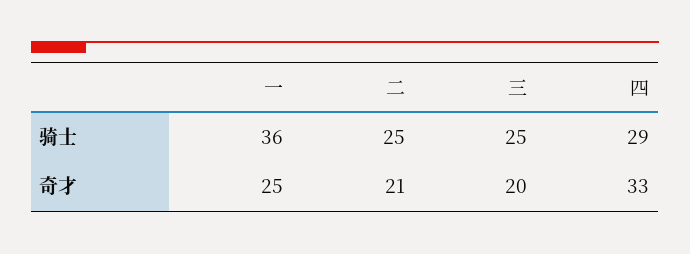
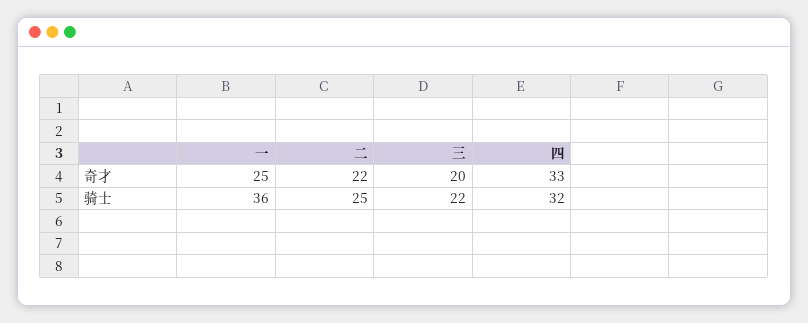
  {
    "一": {
      "骑士": 36,
      "奇才": 25
    },
    "二": {
      "骑士": 25,
-     "奇才": 21
+     "奇才": 22
    },
    "三": {
-     "骑士": 25,
+     "骑士": 22,
      "奇才": 20
    },
    "四": {
-     "骑士": 29,
+     "骑士": 32,
      "奇才": 33
    }
  }

